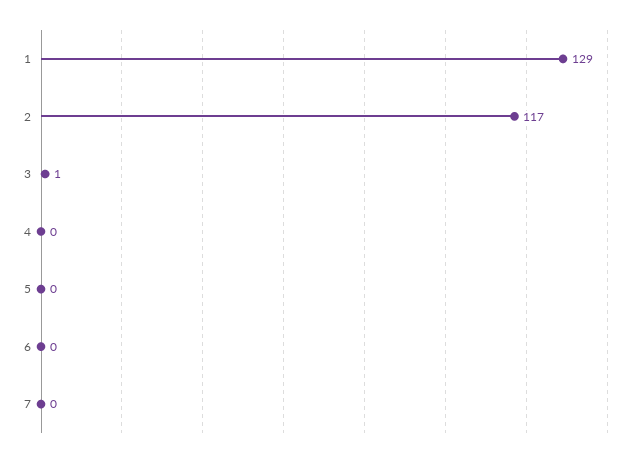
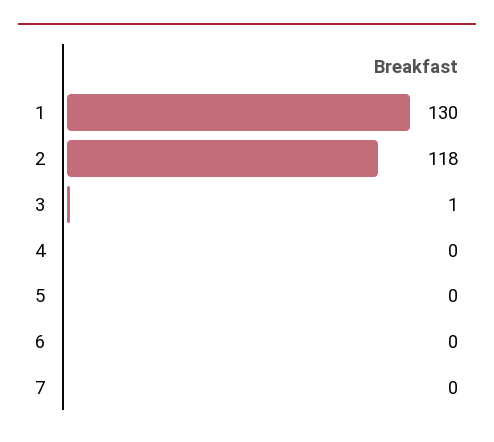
  {
-   "1": 129,
+   "1": 130,
-   "2": 117,
+   "2": 118,
    "3": 1,
    "4": 0,
    "5": 0,
    "6": 0,
    "7": 0
  }

